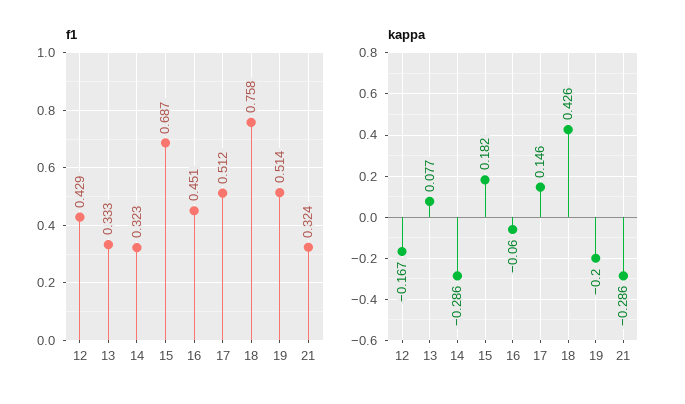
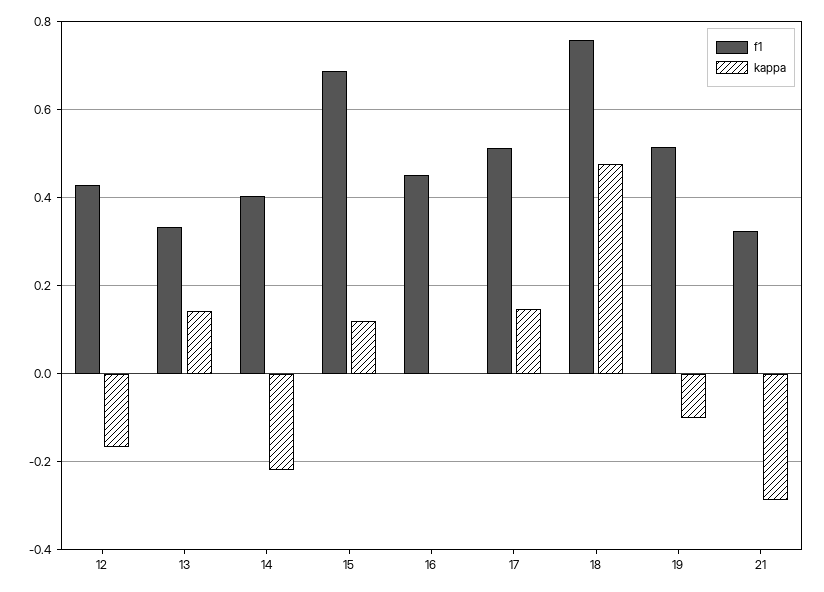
  {
    "f1": {
      "12": 0.429,
      "13": 0.333,
-     "14": 0.323,
+     "14": 0.4,
      "15": 0.687,
      "16": 0.451,
      "17": 0.512,
      "18": 0.758,
      "19": 0.514,
      "21": 0.324
    },
    "kappa": {
      "12": -0.167,
-     "13": 0.077,
+     "13": 0.14,
-     "14": -0.286,
+     "14": -0.22,
-     "15": 0.182,
+     "15": 0.12,
-     "16": -0.06,
+     "16": 0,
      "17": 0.146,
-     "18": 0.426,
+     "18": 0.48,
-     "19": -0.2,
+     "19": -0.1,
      "21": -0.286
    }
  }

